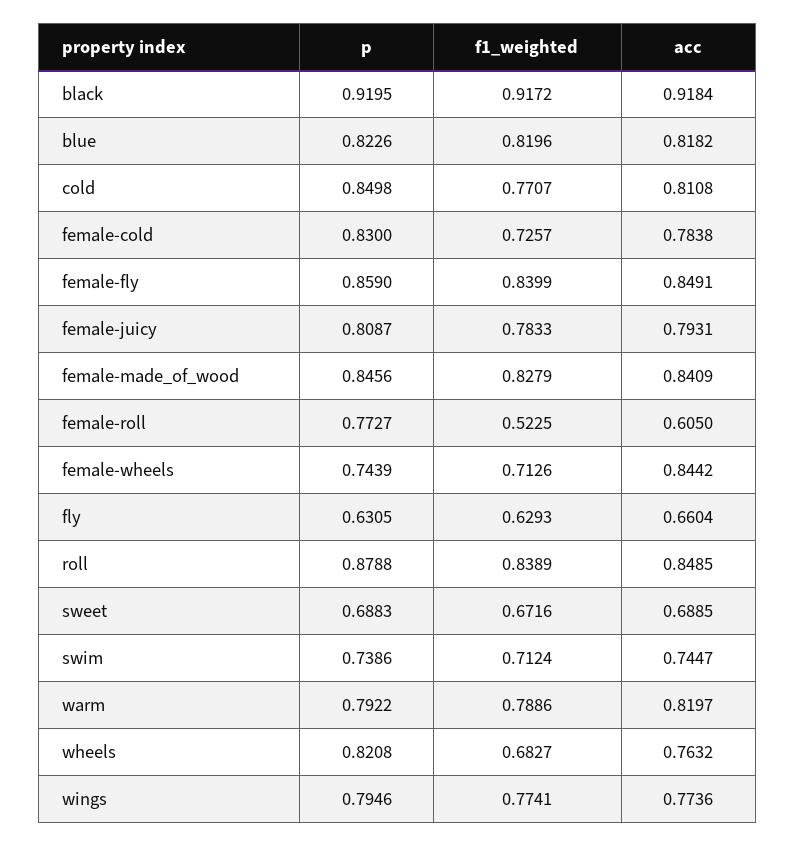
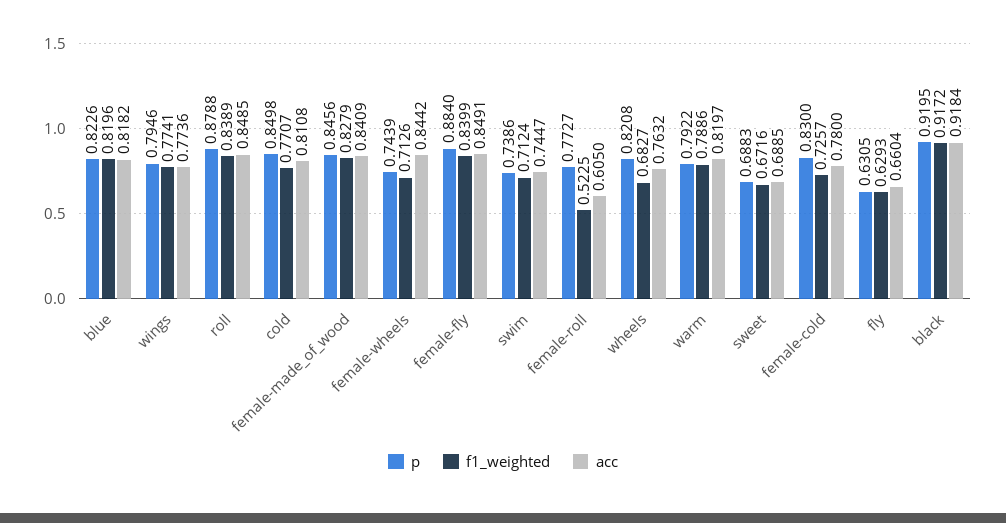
  {
    "p": {
      "black": 0.9195,
      "blue": 0.8226,
      "cold": 0.8498,
      "female-cold": 0.83,
-     "female-fly": 0.859,
+     "female-fly": 0.884,
-     "female-juicy": 0.8087,
      "female-made_of_wood": 0.8456,
      "female-roll": 0.7727,
      "female-wheels": 0.7439,
      "fly": 0.6305,
      "roll": 0.8788,
      "sweet": 0.6883,
      "swim": 0.7386,
      "warm": 0.7922,
      "wheels": 0.8208,
      "wings": 0.7946
    },
    "f1_weighted": {
      "black": 0.9172,
      "blue": 0.8196,
      "cold": 0.7707,
      "female-cold": 0.7257,
      "female-fly": 0.8399,
-     "female-juicy": 0.7833,
      "female-made_of_wood": 0.8279,
      "female-roll": 0.5225,
      "female-wheels": 0.7126,
      "fly": 0.6293,
      "roll": 0.8389,
      "sweet": 0.6716,
      "swim": 0.7124,
      "warm": 0.7886,
      "wheels": 0.6827,
      "wings": 0.7741
    },
    "acc": {
      "black": 0.9184,
      "blue": 0.8182,
      "cold": 0.8108,
-     "female-cold": 0.7838,
+     "female-cold": 0.78,
      "female-fly": 0.8491,
-     "female-juicy": 0.7931,
      "female-made_of_wood": 0.8409,
      "female-roll": 0.605,
      "female-wheels": 0.8442,
      "fly": 0.6604,
      "roll": 0.8485,
      "sweet": 0.6885,
      "swim": 0.7447,
      "warm": 0.8197,
      "wheels": 0.7632,
      "wings": 0.7736
    }
  }

